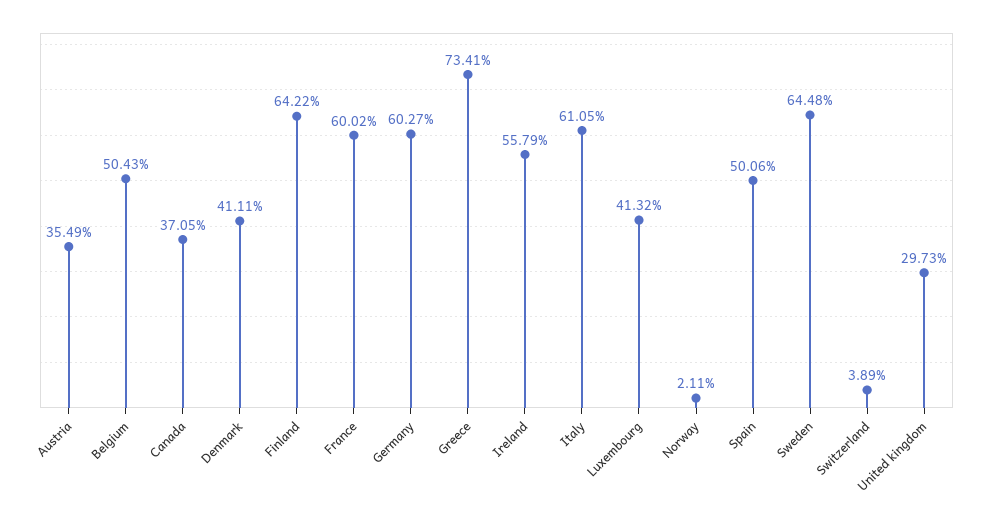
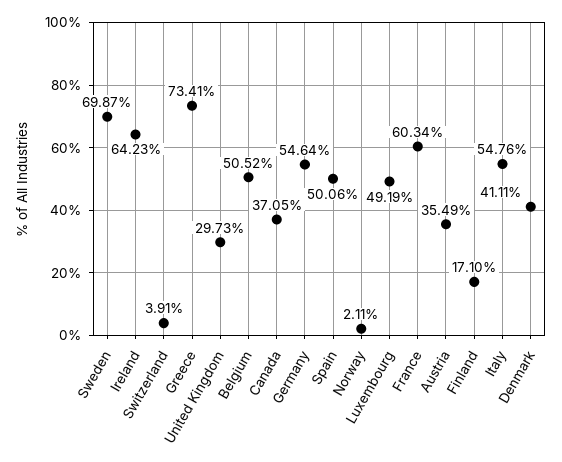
  {
    "Austria": 35.49,
-   "Belgium": 50.43,
+   "Belgium": 50.52,
    "Canada": 37.05,
    "Denmark": 41.11,
-   "Finland": 64.22,
+   "Finland": 17.1,
-   "France": 60.02,
+   "France": 60.34,
-   "Germany": 60.27,
+   "Germany": 54.64,
    "Greece": 73.41,
-   "Ireland": 55.79,
+   "Ireland": 64.23,
-   "Italy": 61.05,
+   "Italy": 54.76,
-   "Luxembourg": 41.32,
+   "Luxembourg": 49.19,
    "Norway": 2.11,
    "Spain": 50.06,
-   "Sweden": 64.48,
+   "Sweden": 69.87,
-   "Switzerland": 3.89,
+   "Switzerland": 3.91,
    "United kingdom": 29.73
  }

